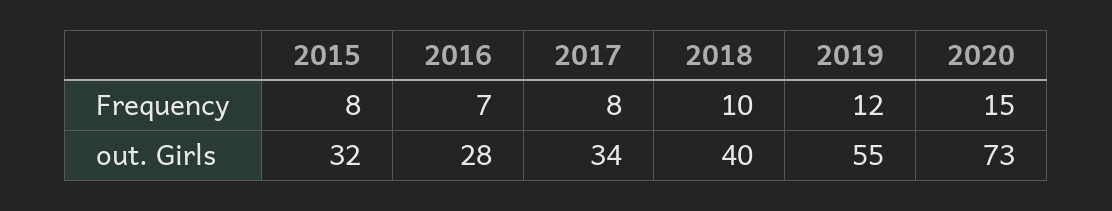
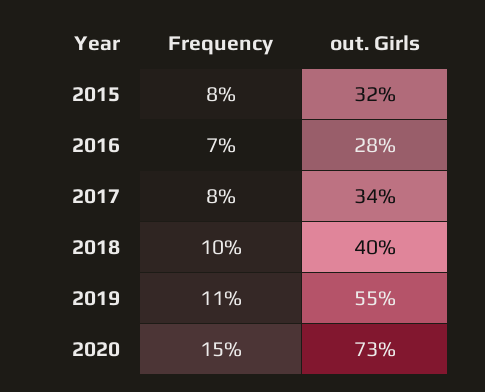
  {
    "2015": {
      "Frequency": 8,
      "out. Girls": 32
    },
    "2016": {
      "Frequency": 7,
      "out. Girls": 28
    },
    "2017": {
      "Frequency": 8,
      "out. Girls": 34
    },
    "2018": {
      "Frequency": 10,
      "out. Girls": 40
    },
    "2019": {
-     "Frequency": 12,
+     "Frequency": 11,
      "out. Girls": 55
    },
    "2020": {
      "Frequency": 15,
      "out. Girls": 73
    }
  }

